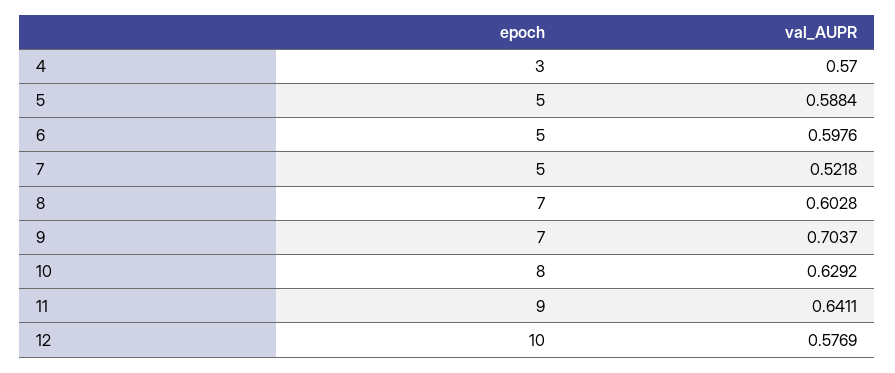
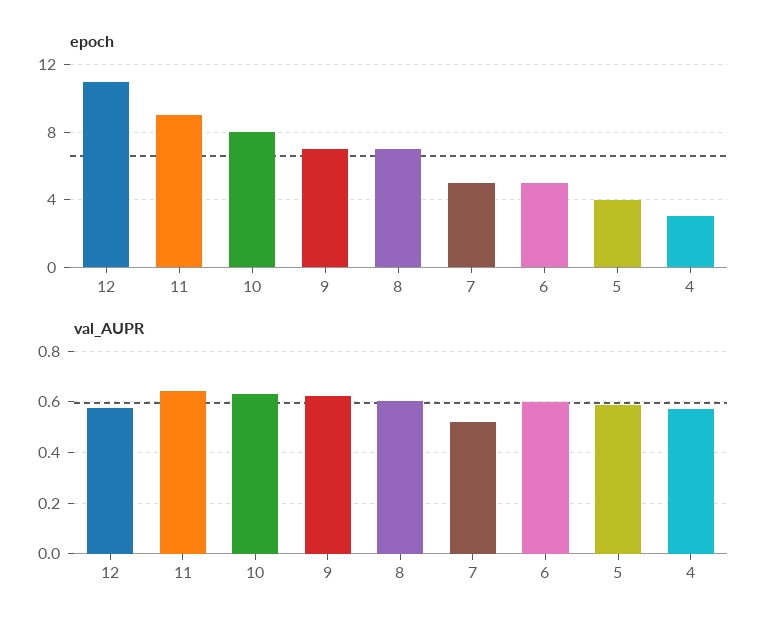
  {
    "epoch": {
      "4": 3,
-     "5": 5,
+     "5": 4,
      "6": 5,
      "7": 5,
      "8": 7,
      "9": 7,
      "10": 8,
      "11": 9,
-     "12": 10
+     "12": 11
    },
    "val_AUPR": {
      "4": 0.57,
      "5": 0.5884,
      "6": 0.5976,
      "7": 0.5218,
      "8": 0.6028,
-     "9": 0.7037,
+     "9": 0.625,
      "10": 0.6292,
      "11": 0.6411,
      "12": 0.5769
    }
  }

